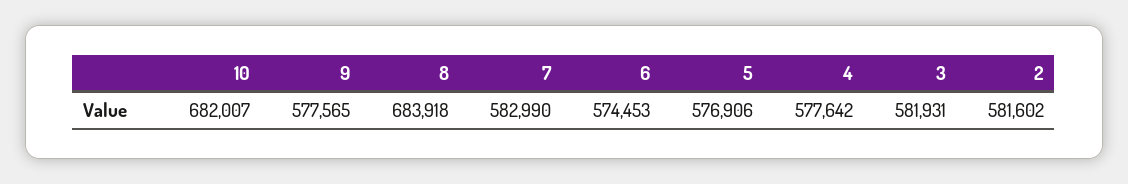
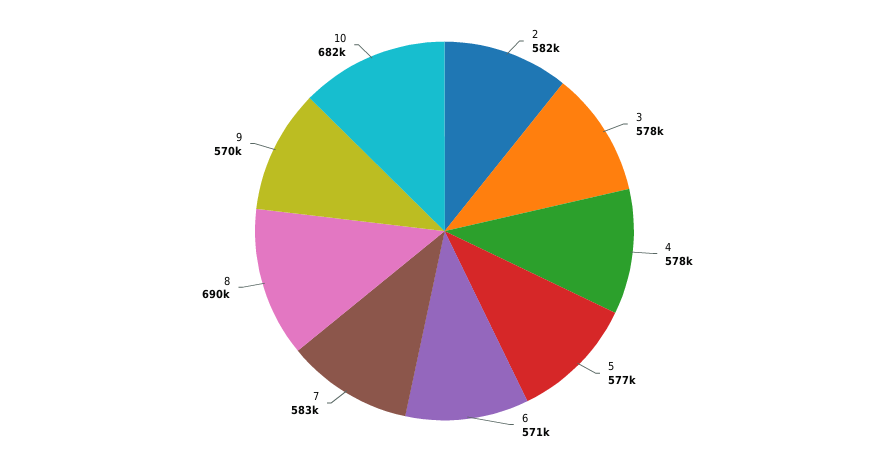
  {
    "10": 682007,
-   "9": 577565,
+   "9": 570000,
-   "8": 683918,
+   "8": 690000,
    "7": 582990,
-   "6": 574453,
+   "6": 571000,
    "5": 576906,
    "4": 577642,
-   "3": 581931,
+   "3": 578000,
    "2": 581602
  }

